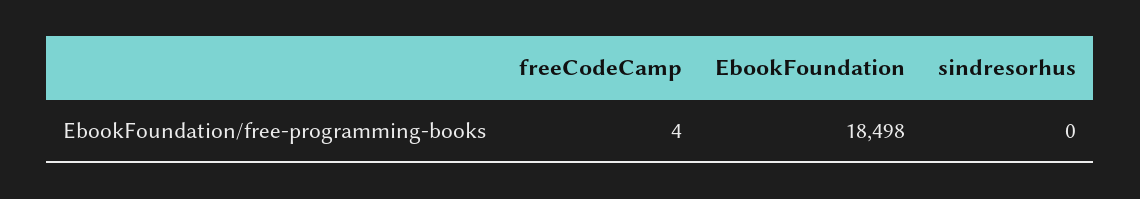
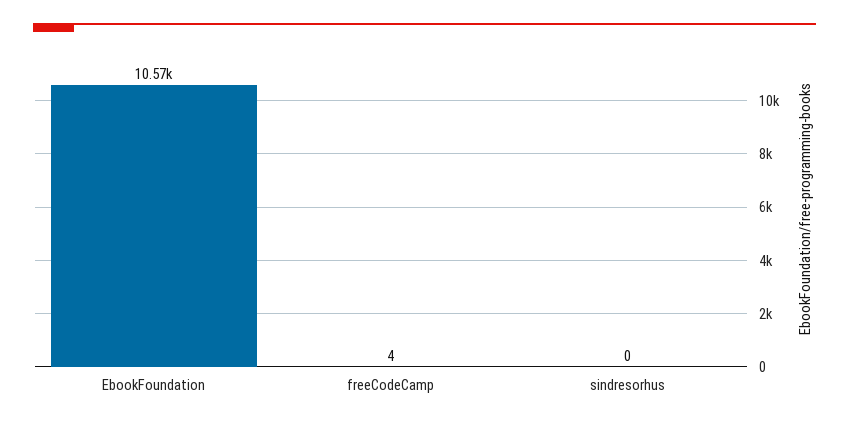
  {
    "freeCodeCamp": 4,
-   "EbookFoundation": 18498,
+   "EbookFoundation": 10570,
    "sindresorhus": 0
  }

